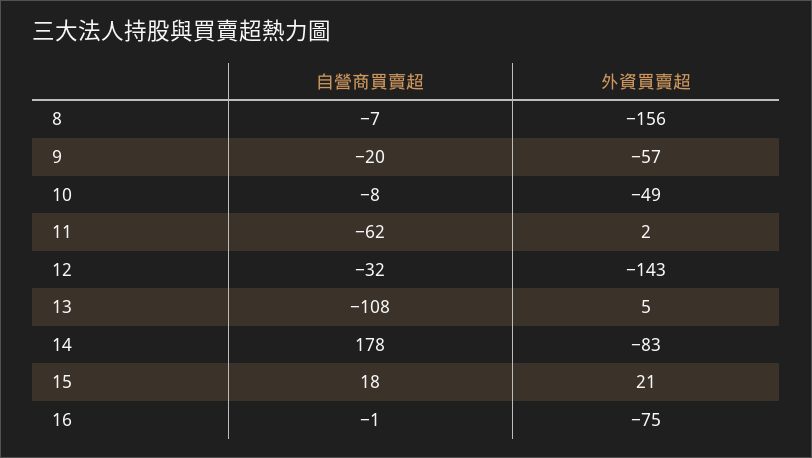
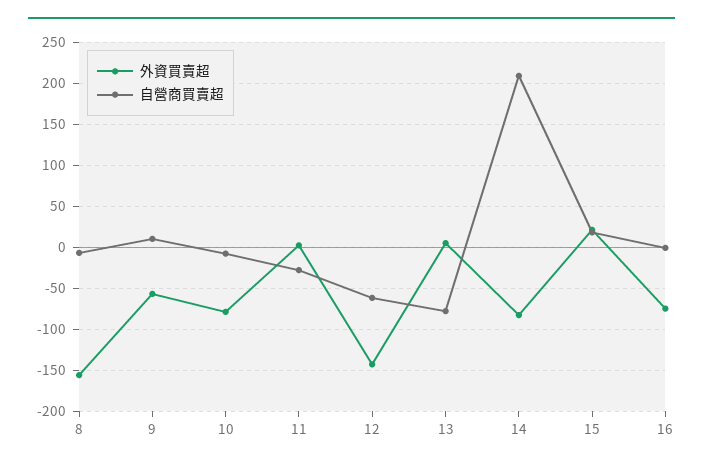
  {
    "自營商買賣超": {
      "8": -7,
-     "9": -20,
+     "9": 10,
      "10": -8,
-     "11": -62,
+     "11": -30,
-     "12": -32,
+     "12": -60,
-     "13": -108,
+     "13": -80,
-     "14": 178,
+     "14": 210,
      "15": 18,
      "16": -1
    },
    "外資買賣超": {
      "8": -156,
      "9": -57,
-     "10": -49,
+     "10": -80,
      "11": 2,
      "12": -143,
      "13": 5,
      "14": -83,
      "15": 21,
      "16": -75
    }
  }

